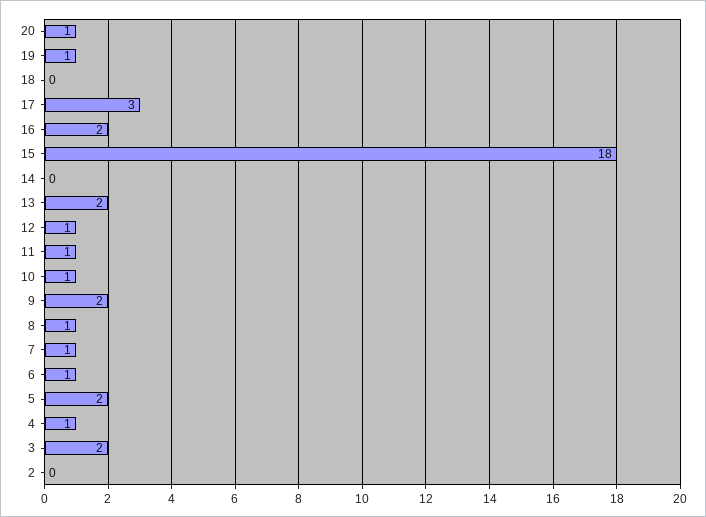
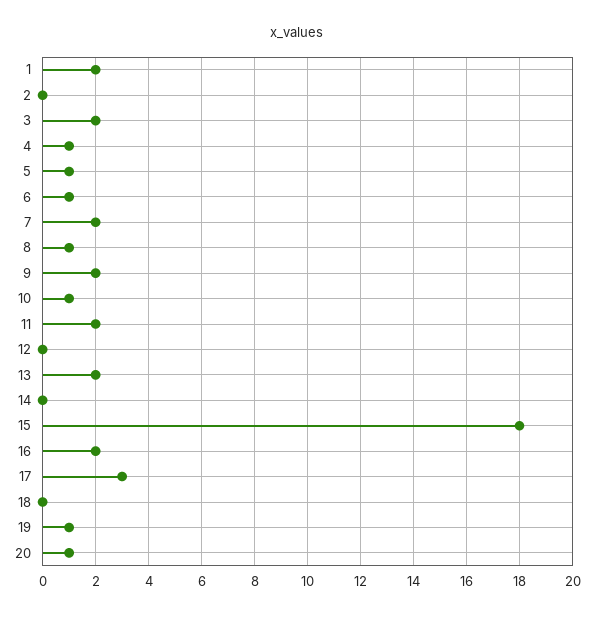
  {
    "20": 1,
    "19": 1,
    "18": 0,
    "17": 3,
    "16": 2,
    "15": 18,
    "14": 0,
    "13": 2,
-   "12": 1,
+   "12": 0,
-   "11": 1,
+   "11": 2,
    "10": 1,
    "9": 2,
    "8": 1,
-   "7": 1,
+   "7": 2,
    "6": 1,
-   "5": 2,
+   "5": 1,
    "4": 1,
    "3": 2,
-   "2": 0
+   "2": 0,
+   "1": 2
  }

